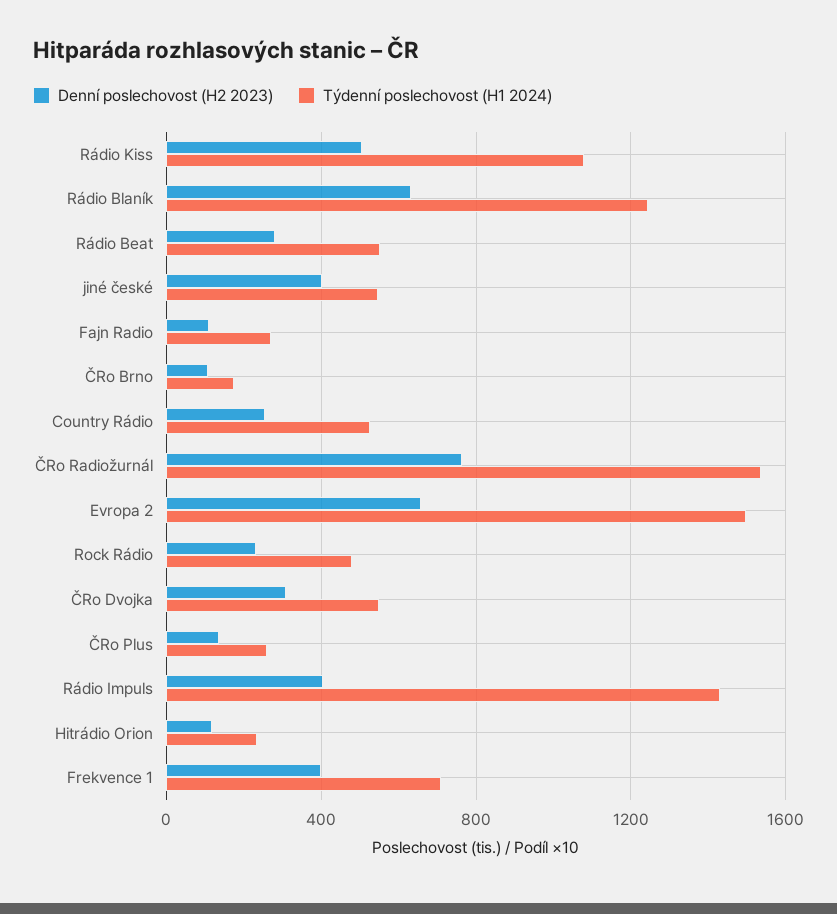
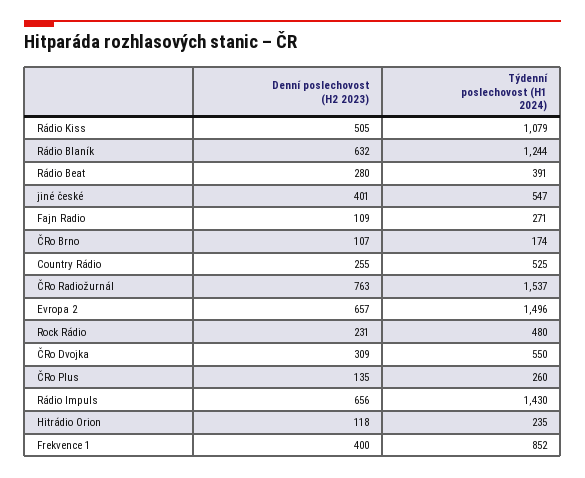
  {
    "Denní poslechovost (H2 2023)": {
      "Rádio Kiss": 505,
      "Rádio Blaník": 632,
      "Rádio Beat": 280,
      "jiné české": 401,
      "Fajn Radio": 109,
      "ČRo Brno": 107,
      "Country Rádio": 255,
      "ČRo Radiožurnál": 763,
      "Evropa 2": 657,
      "Rock Rádio": 231,
      "ČRo Dvojka": 309,
      "ČRo Plus": 135,
-     "Rádio Impuls": 400,
+     "Rádio Impuls": 656,
      "Hitrádio Orion": 118,
      "Frekvence 1": 400
    },
    "Týdenní poslechovost (H1 2024)": {
      "Rádio Kiss": 1079,
      "Rádio Blaník": 1244,
-     "Rádio Beat": 550,
+     "Rádio Beat": 391,
      "jiné české": 547,
      "Fajn Radio": 271,
      "ČRo Brno": 174,
      "Country Rádio": 525,
      "ČRo Radiožurnál": 1537,
      "Evropa 2": 1496,
      "Rock Rádio": 480,
      "ČRo Dvojka": 550,
      "ČRo Plus": 260,
      "Rádio Impuls": 1430,
      "Hitrádio Orion": 235,
-     "Frekvence 1": 700
+     "Frekvence 1": 852
    }
  }

